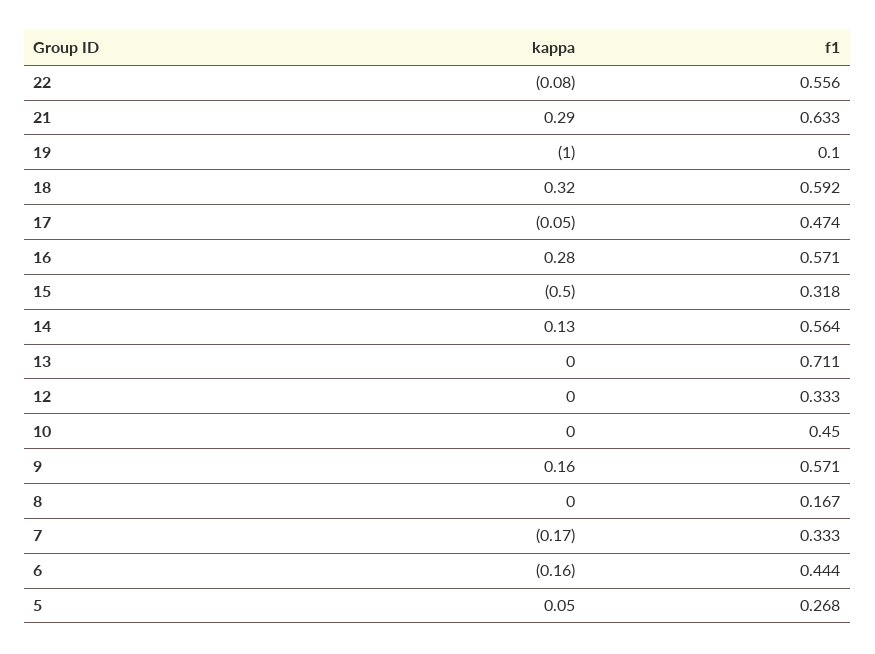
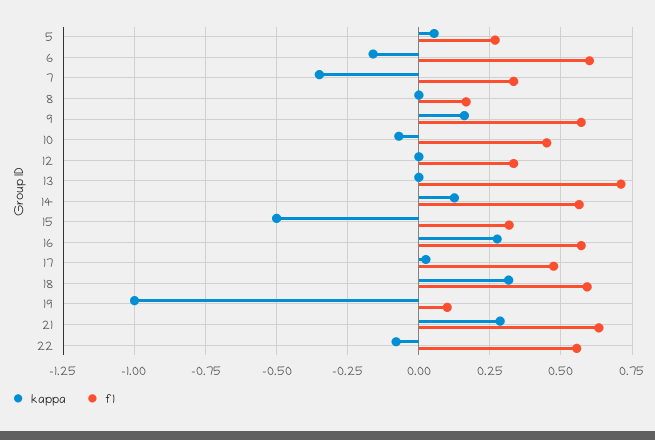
  {
    "kappa": {
      "22": -0.08,
      "21": 0.29,
      "19": -1,
      "18": 0.32,
-     "17": -0.05,
+     "17": 0.025,
      "16": 0.28,
      "15": -0.5,
      "14": 0.13,
      "13": 0,
      "12": 0,
-     "10": 0,
+     "10": -0.075,
      "9": 0.16,
      "8": 0,
-     "7": -0.17,
+     "7": -0.35,
      "6": -0.16,
      "5": 0.05
    },
    "f1": {
      "22": 0.556,
      "21": 0.633,
      "19": 0.1,
      "18": 0.592,
      "17": 0.474,
      "16": 0.571,
      "15": 0.318,
      "14": 0.564,
      "13": 0.711,
      "12": 0.333,
      "10": 0.45,
      "9": 0.571,
      "8": 0.167,
      "7": 0.333,
-     "6": 0.444,
+     "6": 0.6,
      "5": 0.268
    }
  }

